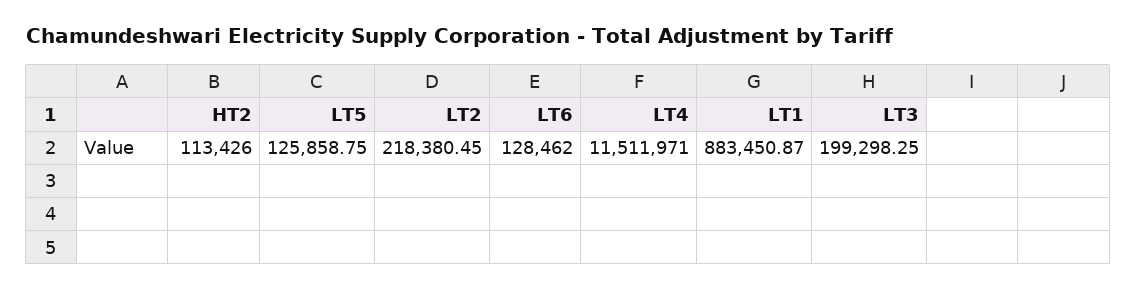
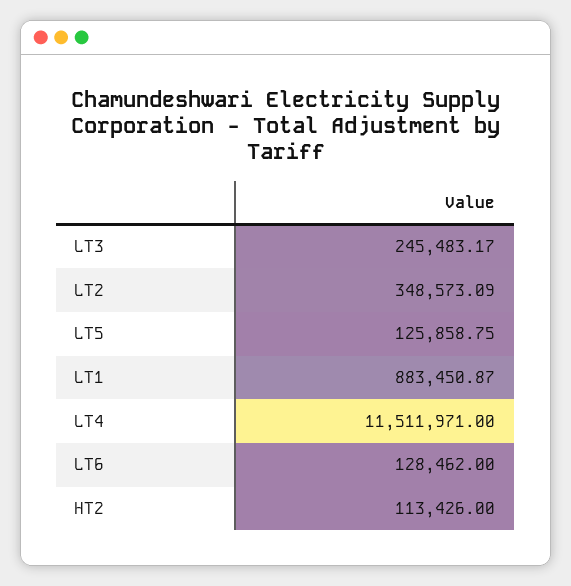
  {
    "HT2": 113426,
    "LT5": 125858.75,
-   "LT2": 218380.45,
+   "LT2": 348573.09,
    "LT6": 128462,
    "LT4": 11511971,
    "LT1": 883450.87,
-   "LT3": 199298.25
+   "LT3": 245483.17
  }

